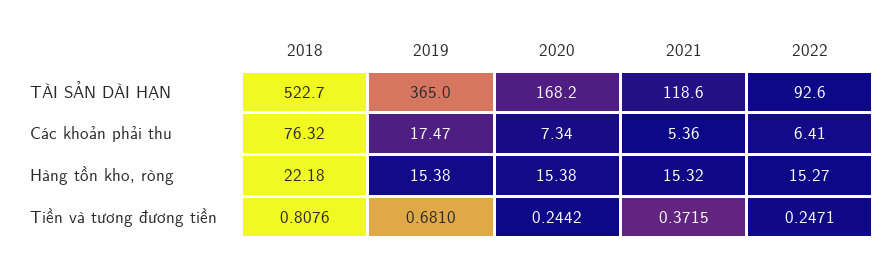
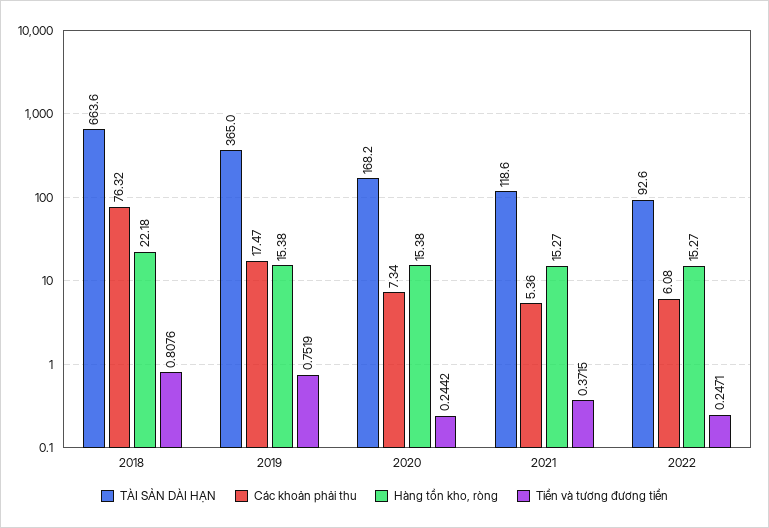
  {
    "TÀI SẢN DÀI HẠN": {
-     "2018": 522.7,
+     "2018": 663.6,
      "2019": 365,
      "2020": 168.2,
      "2021": 118.6,
      "2022": 92.6
    },
    "Các khoản phải thu": {
      "2018": 76.32,
      "2019": 17.47,
      "2020": 7.34,
      "2021": 5.36,
-     "2022": 6.41
+     "2022": 6.08
    },
    "Hàng tồn kho, ròng": {
      "2018": 22.18,
      "2019": 15.38,
      "2020": 15.38,
-     "2021": 15.32,
+     "2021": 15.27,
      "2022": 15.27
    },
    "Tiền và tương đương tiền": {
      "2018": 0.8076,
-     "2019": 0.681,
+     "2019": 0.7519,
      "2020": 0.2442,
      "2021": 0.3715,
      "2022": 0.2471
    }
  }

